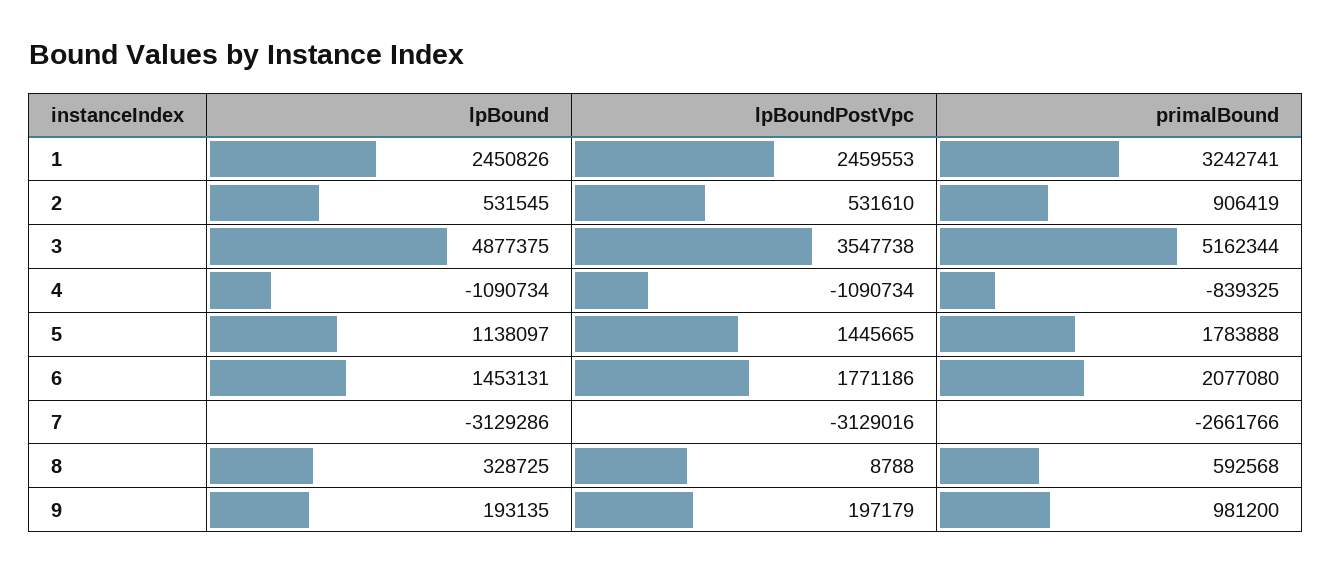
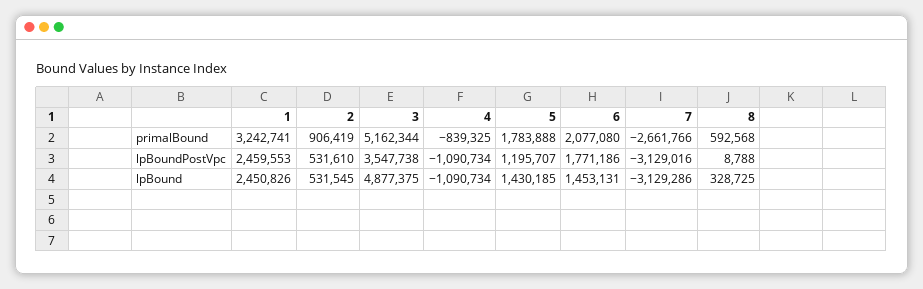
  {
    "lpBound": {
      "1": 2450826,
      "2": 531545,
      "3": 4877375,
      "4": -1090734,
-     "5": 1138097,
+     "5": 1430185,
      "6": 1453131,
      "7": -3129286,
-     "8": 328725,
+     "8": 328725
-     "9": 193135
    },
    "lpBoundPostVpc": {
      "1": 2459553,
      "2": 531610,
      "3": 3547738,
      "4": -1090734,
-     "5": 1445665,
+     "5": 1195707,
      "6": 1771186,
      "7": -3129016,
-     "8": 8788,
+     "8": 8788
-     "9": 197179
    },
    "primalBound": {
      "1": 3242741,
      "2": 906419,
      "3": 5162344,
      "4": -839325,
      "5": 1783888,
      "6": 2077080,
      "7": -2661766,
-     "8": 592568,
+     "8": 592568
-     "9": 981200
    }
  }

